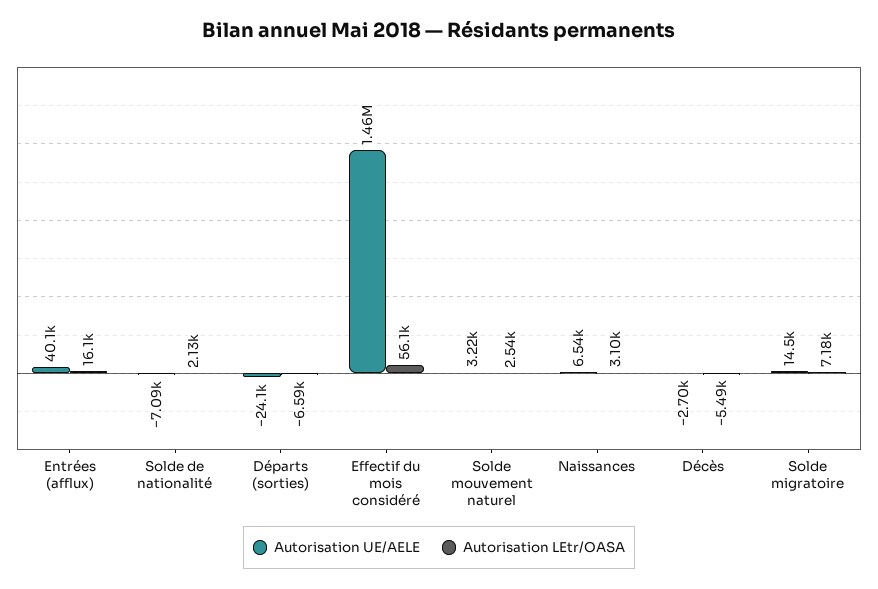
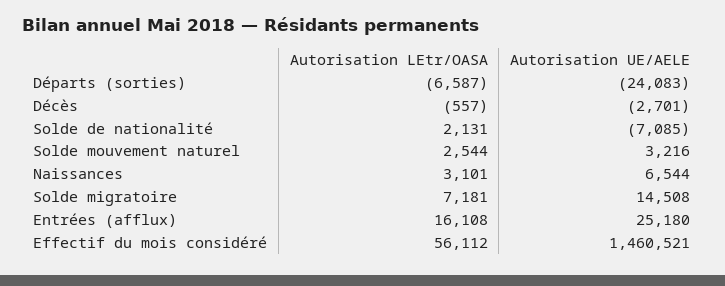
  {
    "Autorisation UE/AELE": {
-     "Entrées (afflux)": 40100,
+     "Entrées (afflux)": 25180,
      "Solde de nationalité": -7085,
      "Départs (sorties)": -24083,
      "Effectif du mois considéré": 1460521,
      "Solde mouvement naturel": 3216,
      "Naissances": 6544,
      "Décès": -2701,
      "Solde migratoire": 14508
    },
    "Autorisation LEtr/OASA": {
      "Entrées (afflux)": 16108,
      "Solde de nationalité": 2131,
      "Départs (sorties)": -6587,
      "Effectif du mois considéré": 56112,
      "Solde mouvement naturel": 2544,
      "Naissances": 3101,
-     "Décès": -5490,
+     "Décès": -557,
      "Solde migratoire": 7181
    }
  }

